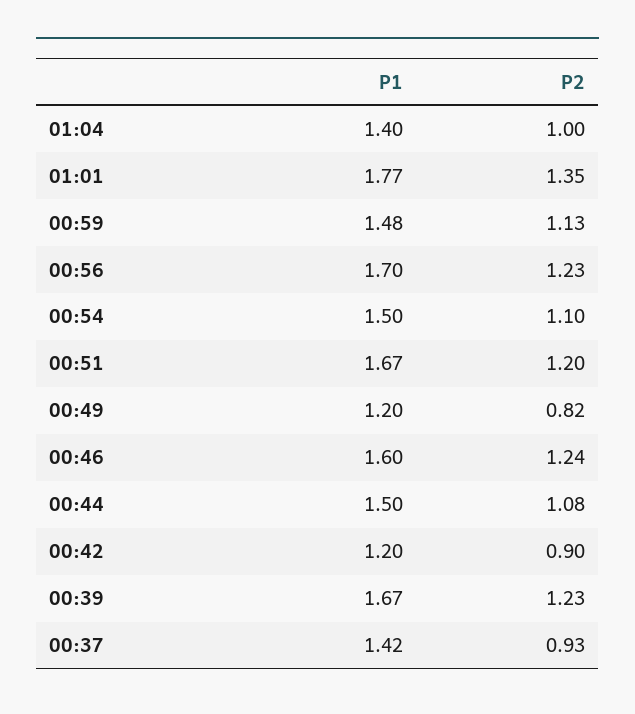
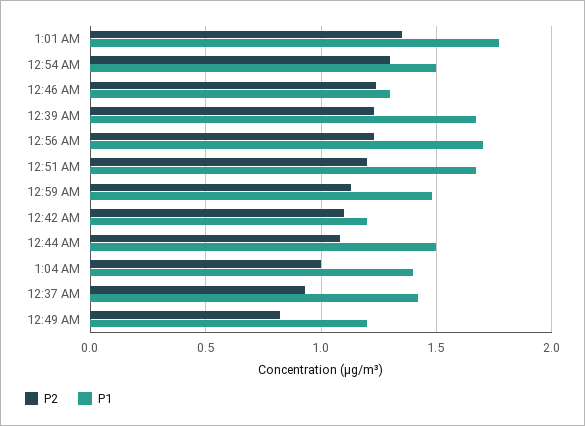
  {
    "P1": {
      "01:04": 1.4,
      "01:01": 1.77,
      "00:59": 1.48,
      "00:56": 1.7,
      "00:54": 1.5,
      "00:51": 1.67,
      "00:49": 1.2,
-     "00:46": 1.6,
+     "00:46": 1.3,
      "00:44": 1.5,
      "00:42": 1.2,
      "00:39": 1.67,
      "00:37": 1.42
    },
    "P2": {
      "01:04": 1,
      "01:01": 1.35,
      "00:59": 1.13,
      "00:56": 1.23,
-     "00:54": 1.1,
+     "00:54": 1.3,
      "00:51": 1.2,
      "00:49": 0.82,
      "00:46": 1.24,
      "00:44": 1.08,
-     "00:42": 0.9,
+     "00:42": 1.1,
      "00:39": 1.23,
      "00:37": 0.93
    }
  }

